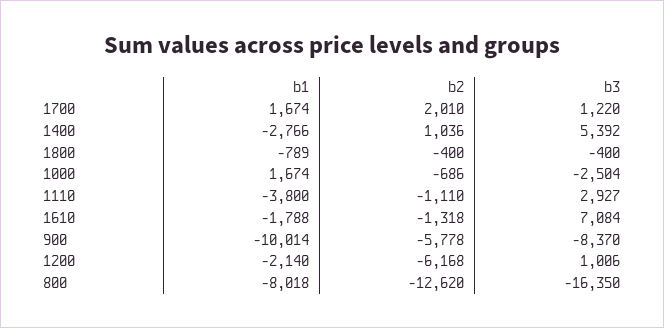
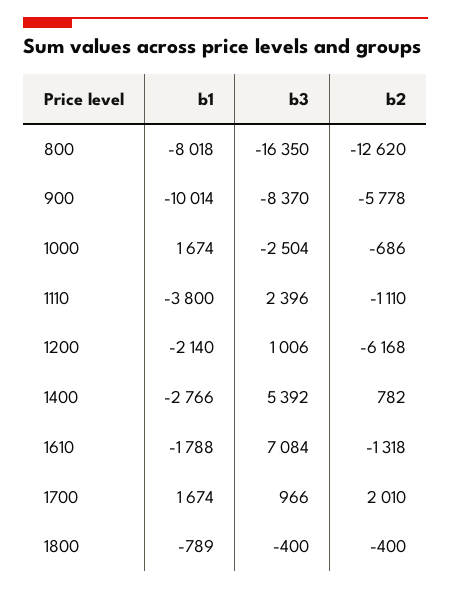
  {
    "b1": {
      "1700": 1674,
      "1400": -2766,
      "1800": -789,
      "1000": 1674,
      "1110": -3800,
      "1610": -1788,
      "900": -10014,
      "1200": -2140,
      "800": -8018
    },
    "b2": {
      "1700": 2010,
-     "1400": 1036,
+     "1400": 782,
      "1800": -400,
      "1000": -686,
      "1110": -1110,
      "1610": -1318,
      "900": -5778,
      "1200": -6168,
      "800": -12620
    },
    "b3": {
-     "1700": 1220,
+     "1700": 966,
      "1400": 5392,
      "1800": -400,
      "1000": -2504,
-     "1110": 2927,
+     "1110": 2396,
      "1610": 7084,
      "900": -8370,
      "1200": 1006,
      "800": -16350
    }
  }

